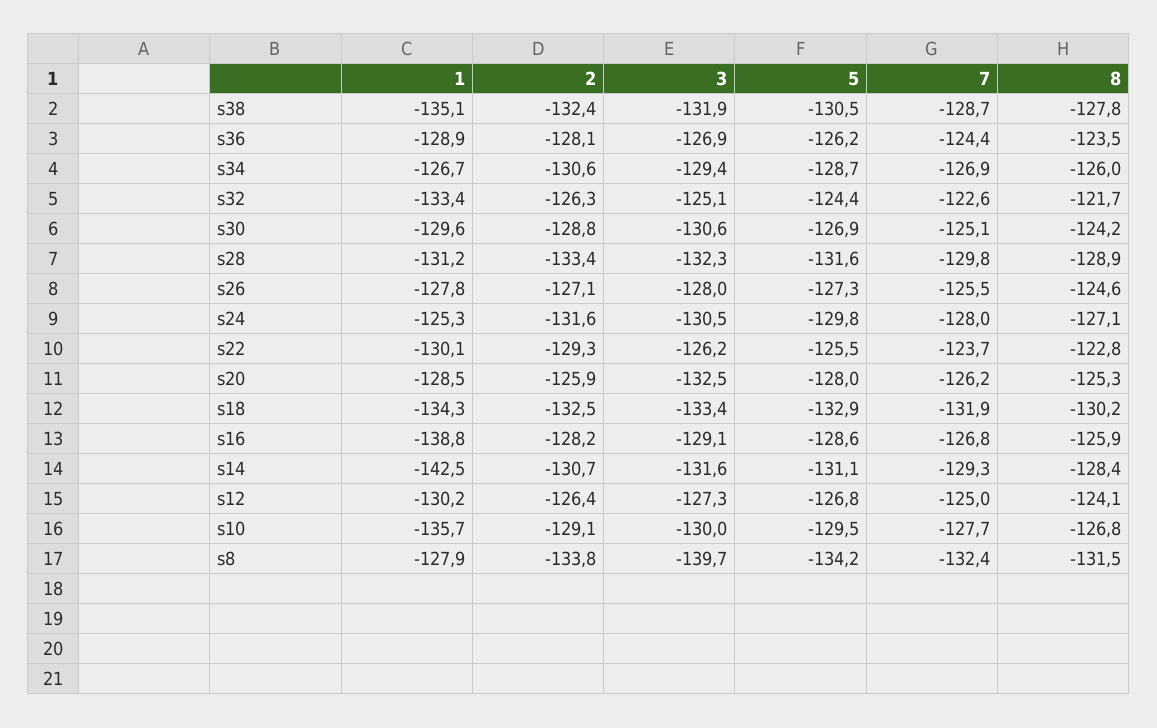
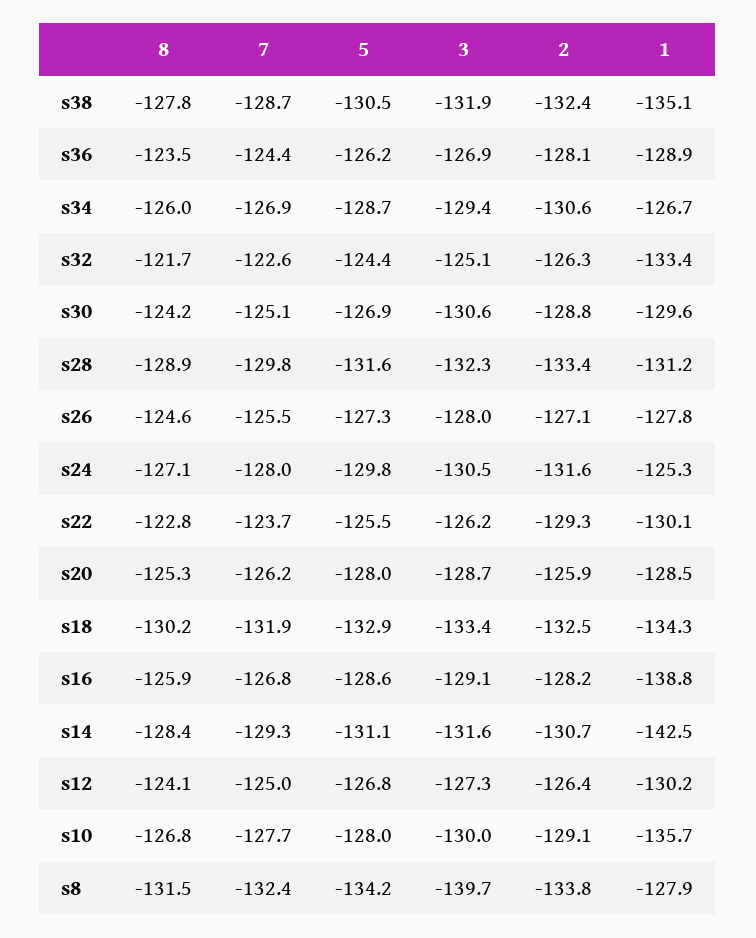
  {
    "1": {
      "s38": -135.1,
      "s36": -128.9,
      "s34": -126.7,
      "s32": -133.4,
      "s30": -129.6,
      "s28": -131.2,
      "s26": -127.8,
      "s24": -125.3,
      "s22": -130.1,
      "s20": -128.5,
      "s18": -134.3,
      "s16": -138.8,
      "s14": -142.5,
      "s12": -130.2,
      "s10": -135.7,
      "s8": -127.9
    },
    "2": {
      "s38": -132.4,
      "s36": -128.1,
      "s34": -130.6,
      "s32": -126.3,
      "s30": -128.8,
      "s28": -133.4,
      "s26": -127.1,
      "s24": -131.6,
      "s22": -129.3,
      "s20": -125.9,
      "s18": -132.5,
      "s16": -128.2,
      "s14": -130.7,
      "s12": -126.4,
      "s10": -129.1,
      "s8": -133.8
    },
    "3": {
      "s38": -131.9,
      "s36": -126.9,
      "s34": -129.4,
      "s32": -125.1,
      "s30": -130.6,
      "s28": -132.3,
      "s26": -128,
      "s24": -130.5,
      "s22": -126.2,
-     "s20": -132.5,
+     "s20": -128.7,
      "s18": -133.4,
      "s16": -129.1,
      "s14": -131.6,
      "s12": -127.3,
      "s10": -130,
      "s8": -139.7
    },
    "5": {
      "s38": -130.5,
      "s36": -126.2,
      "s34": -128.7,
      "s32": -124.4,
      "s30": -126.9,
      "s28": -131.6,
      "s26": -127.3,
      "s24": -129.8,
      "s22": -125.5,
      "s20": -128,
      "s18": -132.9,
      "s16": -128.6,
      "s14": -131.1,
      "s12": -126.8,
-     "s10": -129.5,
+     "s10": -128,
      "s8": -134.2
    },
    "7": {
      "s38": -128.7,
      "s36": -124.4,
      "s34": -126.9,
      "s32": -122.6,
      "s30": -125.1,
      "s28": -129.8,
      "s26": -125.5,
      "s24": -128,
      "s22": -123.7,
      "s20": -126.2,
      "s18": -131.9,
      "s16": -126.8,
      "s14": -129.3,
      "s12": -125,
      "s10": -127.7,
      "s8": -132.4
    },
    "8": {
      "s38": -127.8,
      "s36": -123.5,
      "s34": -126,
      "s32": -121.7,
      "s30": -124.2,
      "s28": -128.9,
      "s26": -124.6,
      "s24": -127.1,
      "s22": -122.8,
      "s20": -125.3,
      "s18": -130.2,
      "s16": -125.9,
      "s14": -128.4,
      "s12": -124.1,
      "s10": -126.8,
      "s8": -131.5
    }
  }

